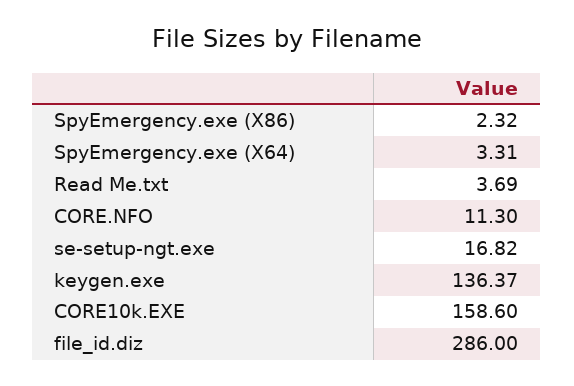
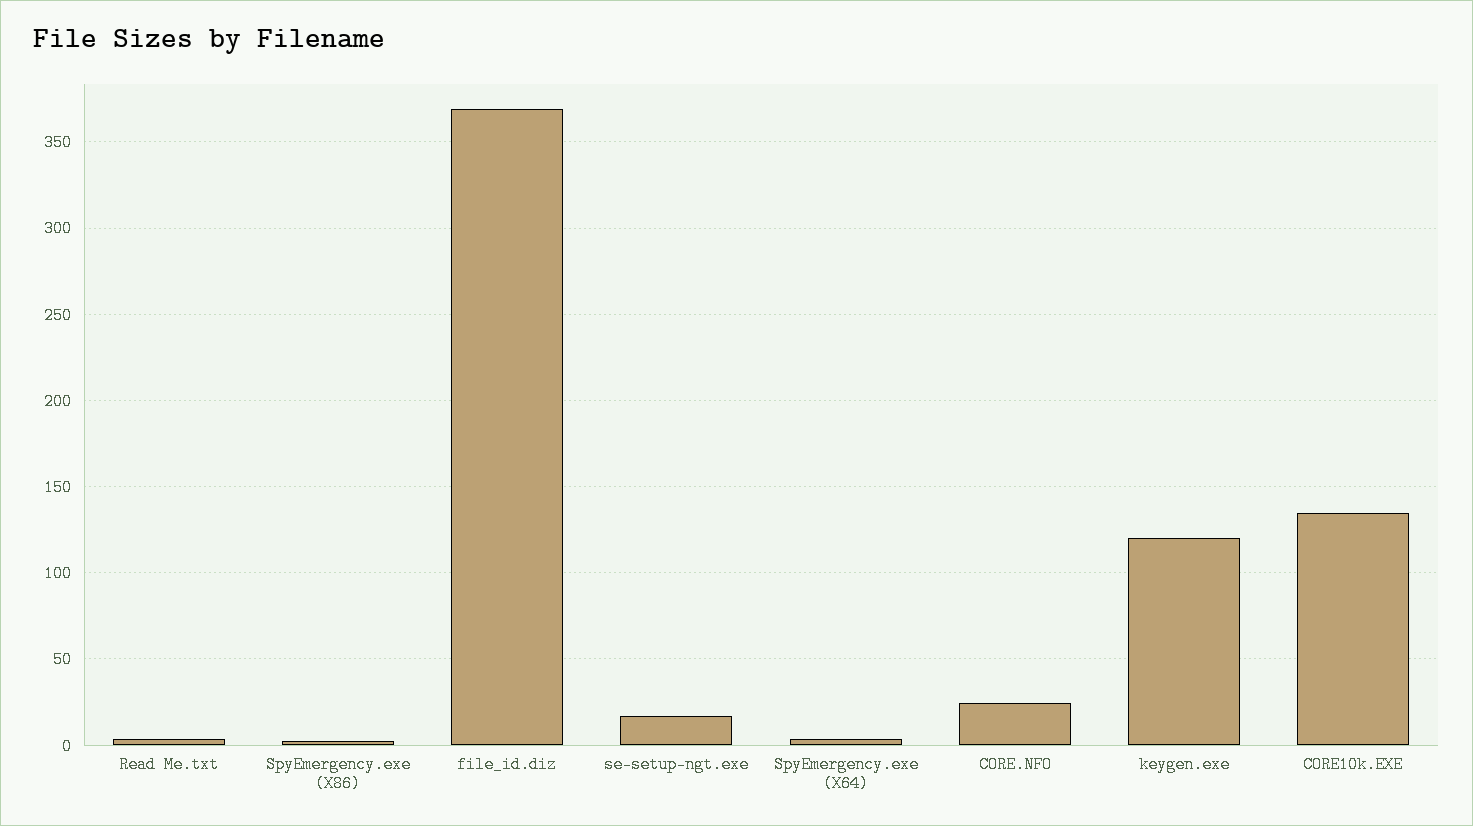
  {
    "SpyEmergency.exe (X86)": 2.32,
    "SpyEmergency.exe (X64)": 3.31,
    "Read Me.txt": 3.69,
-   "CORE.NFO": 11.3,
+   "CORE.NFO": 25,
    "se-setup-ngt.exe": 16.82,
-   "keygen.exe": 136.37,
+   "keygen.exe": 120,
-   "CORE10k.EXE": 158.6,
+   "CORE10k.EXE": 135,
-   "file_id.diz": 286
+   "file_id.diz": 370
  }

